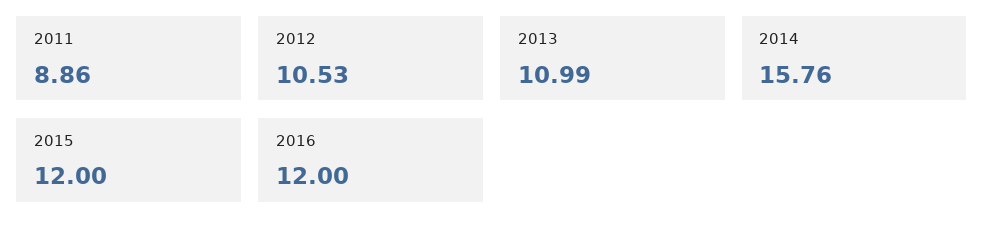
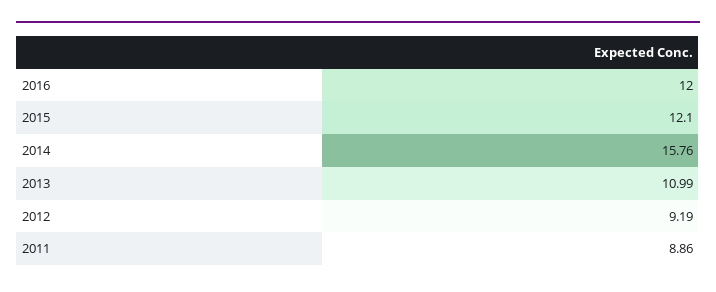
  {
    "2011": 8.86,
-   "2012": 10.53,
+   "2012": 9.19,
    "2013": 10.99,
    "2014": 15.76,
-   "2015": 12,
+   "2015": 12.1,
    "2016": 12
  }

